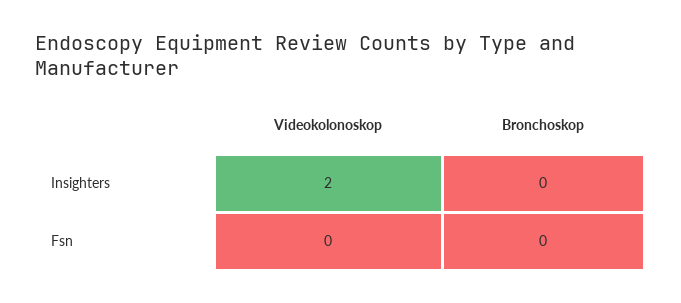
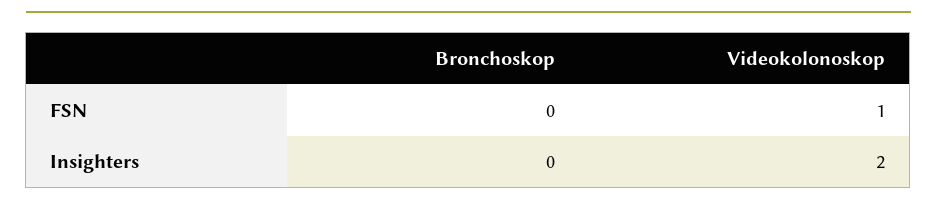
  {
    "Videokolonoskop": {
      "Insighters": 2,
-     "Fsn": 0
+     "Fsn": 1
    },
    "Bronchoskop": {
      "Insighters": 0,
      "Fsn": 0
    }
  }

